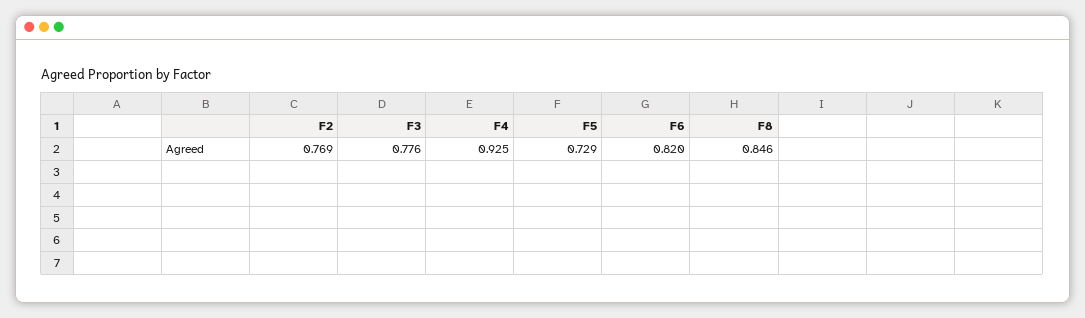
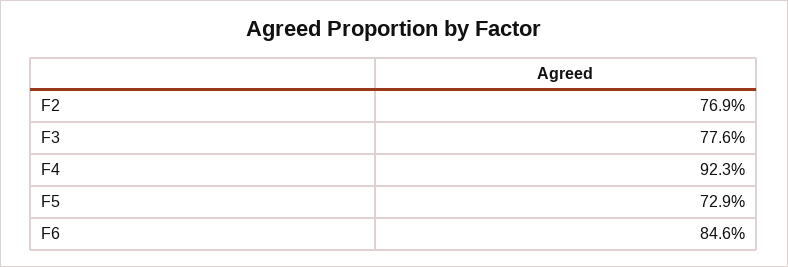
  {
    "F2": 0.769,
    "F3": 0.776,
-   "F4": 0.925,
+   "F4": 0.923,
    "F5": 0.729,
-   "F6": 0.82,
+   "F6": 0.846
-   "F8": 0.846
  }

